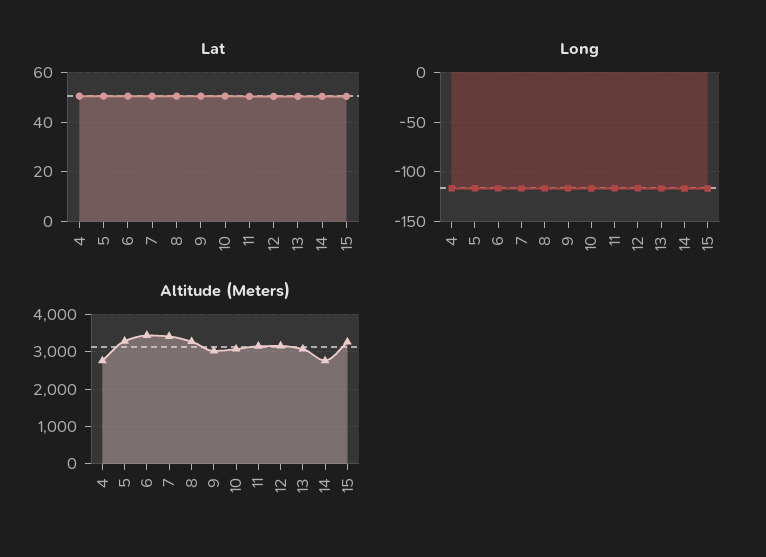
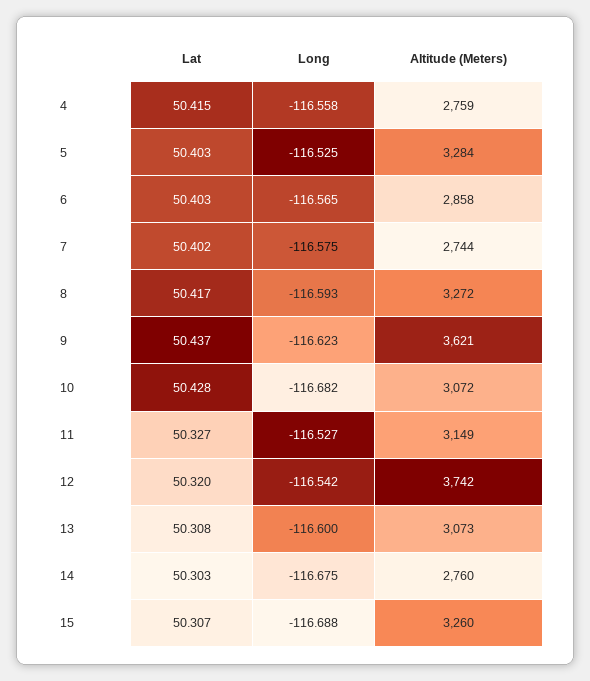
  {
    "Lat": {
      "4": 50.415,
      "5": 50.403,
      "6": 50.403,
      "7": 50.402,
      "8": 50.417,
      "9": 50.437,
      "10": 50.428,
      "11": 50.327,
      "12": 50.32,
      "13": 50.308,
      "14": 50.303,
      "15": 50.307
    },
    "Long": {
      "4": -116.558,
      "5": -116.525,
      "6": -116.565,
      "7": -116.575,
      "8": -116.593,
      "9": -116.623,
      "10": -116.682,
      "11": -116.527,
      "12": -116.542,
      "13": -116.6,
      "14": -116.675,
      "15": -116.688
    },
    "Altitude (Meters)": {
      "4": 2759,
      "5": 3284,
-     "6": 3400,
+     "6": 2858,
-     "7": 3400,
+     "7": 2744,
      "8": 3272,
-     "9": 3000,
+     "9": 3621,
      "10": 3072,
      "11": 3149,
-     "12": 3200,
+     "12": 3742,
      "13": 3073,
      "14": 2760,
      "15": 3260
    }
  }

